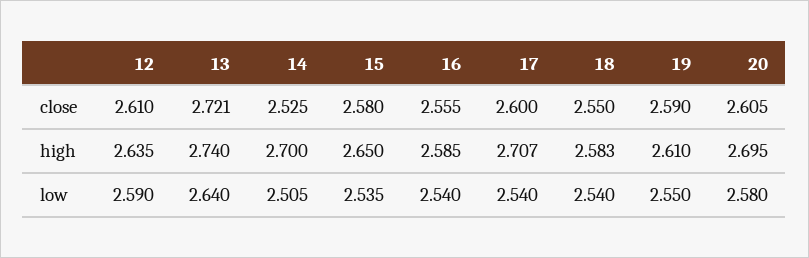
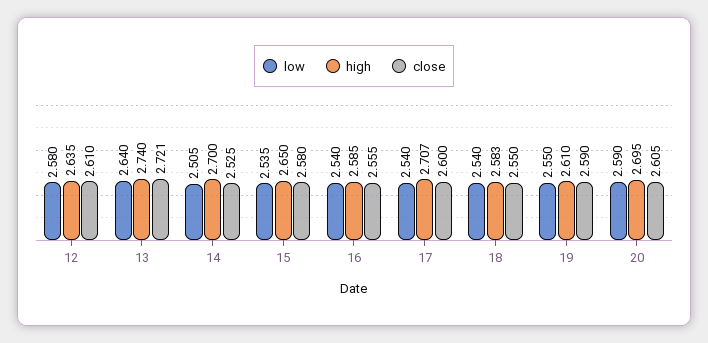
  {
    "close": {
      "12": 2.61,
      "13": 2.721,
      "14": 2.525,
      "15": 2.58,
      "16": 2.555,
      "17": 2.6,
      "18": 2.55,
      "19": 2.59,
      "20": 2.605
    },
    "high": {
      "12": 2.635,
      "13": 2.74,
      "14": 2.7,
      "15": 2.65,
      "16": 2.585,
      "17": 2.707,
      "18": 2.583,
      "19": 2.61,
      "20": 2.695
    },
    "low": {
-     "12": 2.59,
+     "12": 2.58,
      "13": 2.64,
      "14": 2.505,
      "15": 2.535,
      "16": 2.54,
      "17": 2.54,
      "18": 2.54,
      "19": 2.55,
-     "20": 2.58
+     "20": 2.59
    }
  }

